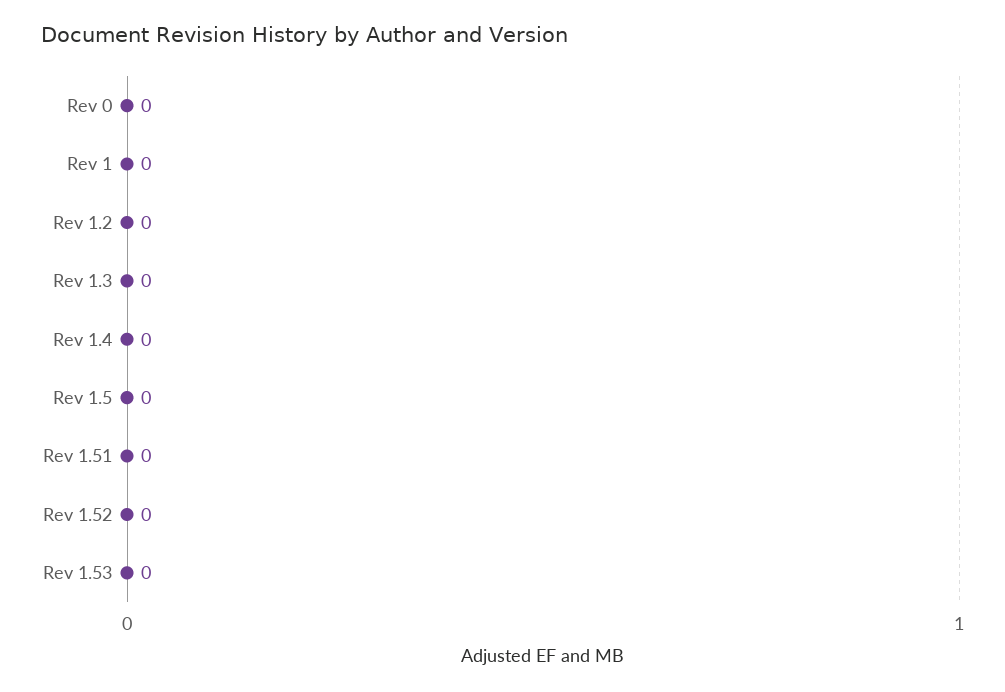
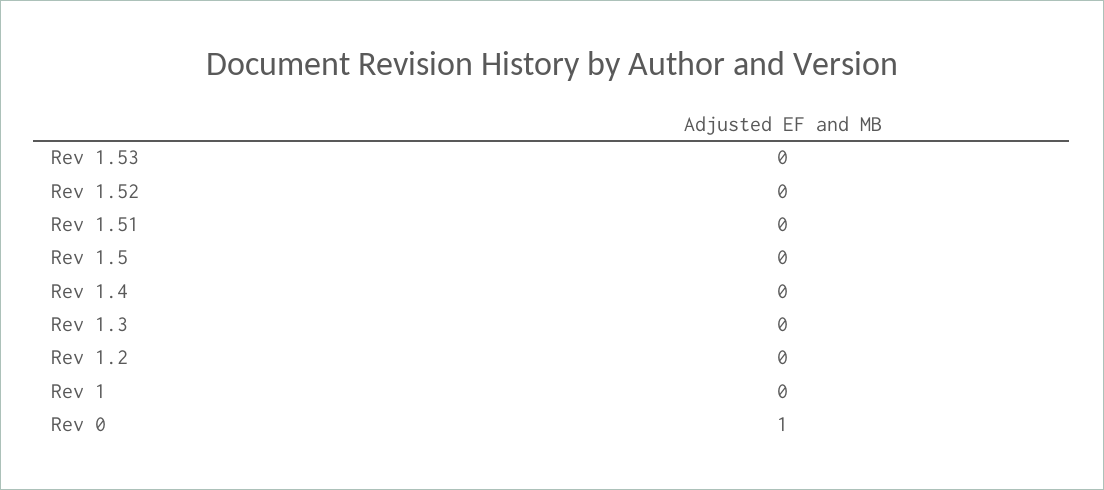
  {
-   "Rev 0": 0,
+   "Rev 0": 1,
    "Rev 1": 0,
    "Rev 1.2": 0,
    "Rev 1.3": 0,
    "Rev 1.4": 0,
    "Rev 1.5": 0,
    "Rev 1.51": 0,
    "Rev 1.52": 0,
    "Rev 1.53": 0
  }

